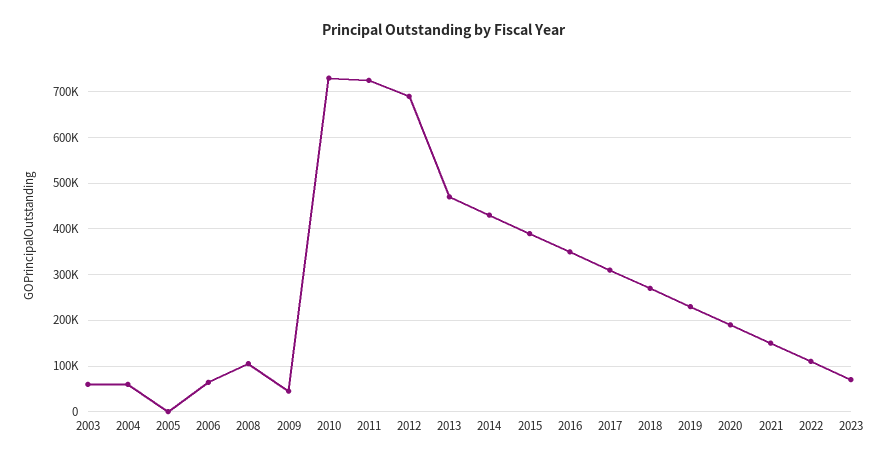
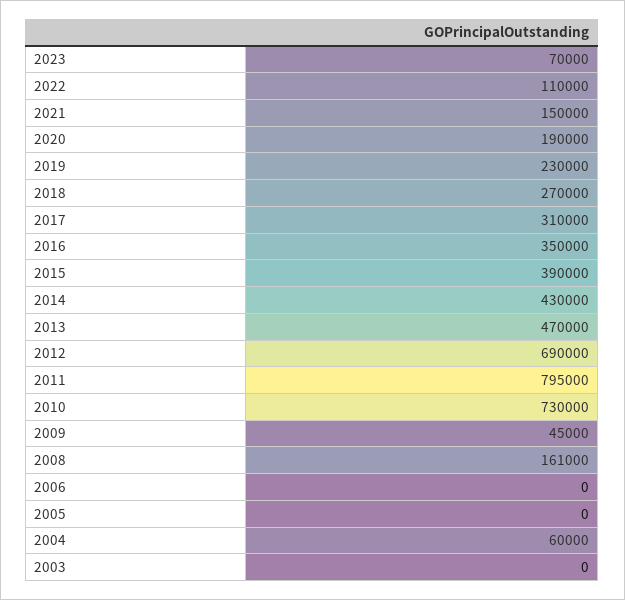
  {
-   "2003": 60000,
+   "2003": 0,
    "2004": 60000,
    "2005": 0,
-   "2006": 60000,
+   "2006": 0,
-   "2008": 100000,
+   "2008": 161000,
    "2009": 45000,
    "2010": 730000,
-   "2011": 720000,
+   "2011": 795000,
    "2012": 690000,
    "2013": 470000,
    "2014": 430000,
    "2015": 390000,
    "2016": 350000,
    "2017": 310000,
    "2018": 270000,
    "2019": 230000,
    "2020": 190000,
    "2021": 150000,
    "2022": 110000,
    "2023": 70000
  }

